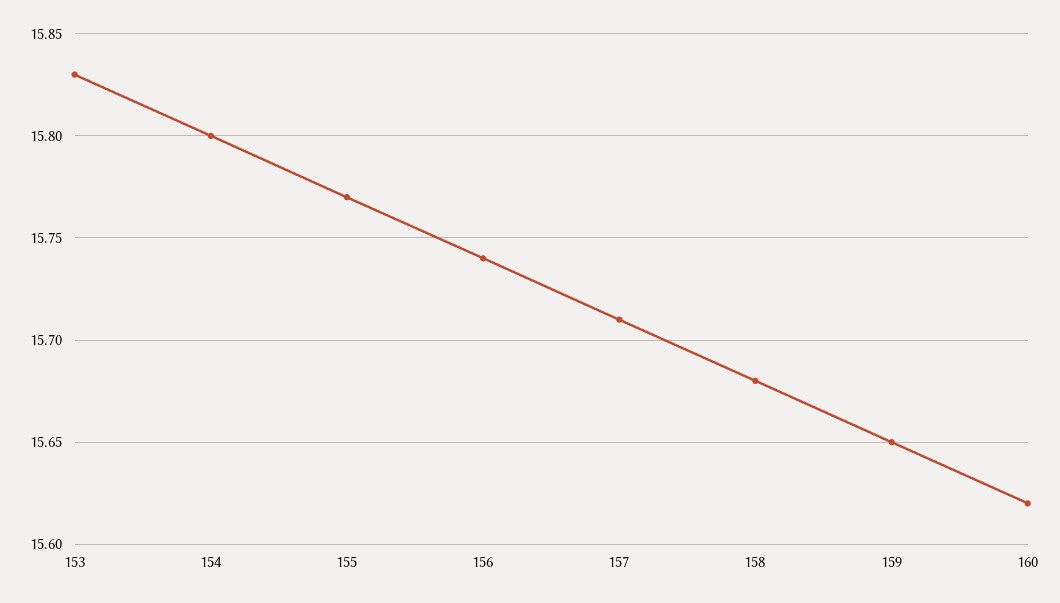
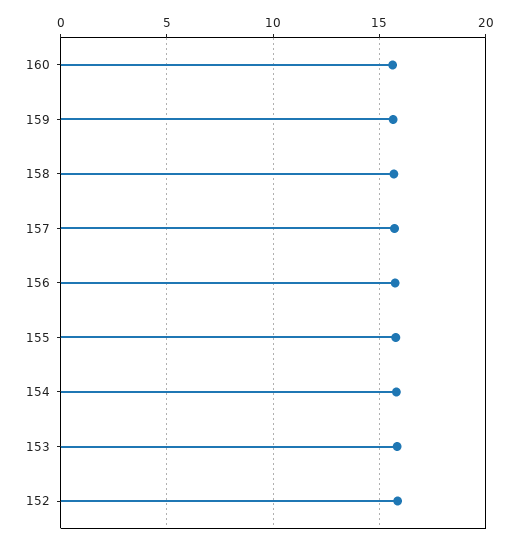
  {
    "153": 15.83,
    "154": 15.8,
    "155": 15.77,
    "156": 15.74,
    "157": 15.71,
    "158": 15.68,
    "159": 15.65,
-   "160": 15.62
+   "160": 15.62,
+   "152": 16
  }

